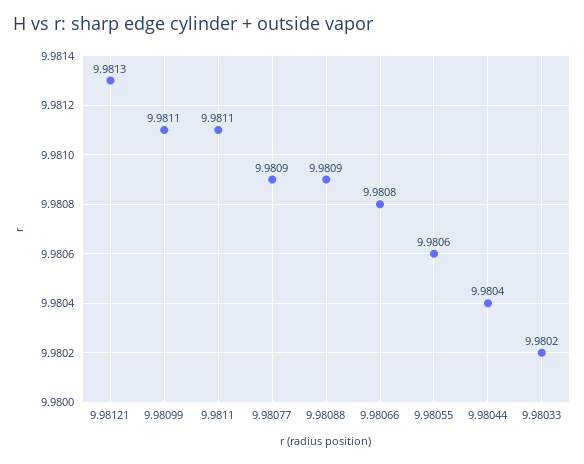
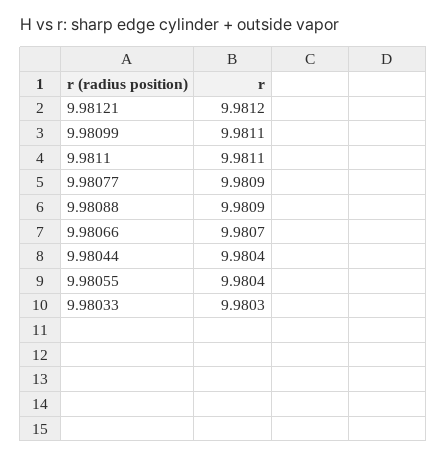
  {
-   "9.98121": 9.9813,
+   "9.98121": 9.9812,
    "9.98099": 9.9811,
    "9.9811": 9.9811,
    "9.98077": 9.9809,
    "9.98088": 9.9809,
-   "9.98066": 9.9808,
+   "9.98066": 9.9807,
-   "9.98055": 9.9806,
+   "9.98055": 9.9804,
    "9.98044": 9.9804,
-   "9.98033": 9.9802
+   "9.98033": 9.9803
  }

